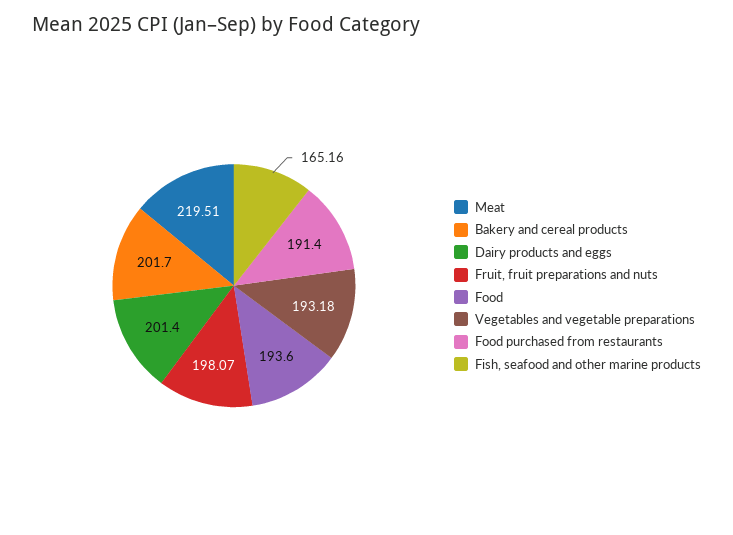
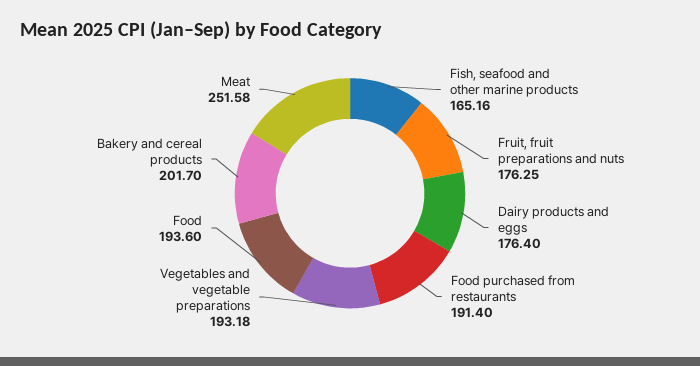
  {
-   "Meat": 219.51,
+   "Meat": 251.58,
    "Bakery and cereal products": 201.7,
-   "Dairy products and eggs": 201.4,
+   "Dairy products and eggs": 176.4,
-   "Fruit, fruit preparations and nuts": 198.07,
+   "Fruit, fruit preparations and nuts": 176.25,
    "Food": 193.6,
    "Vegetables and vegetable preparations": 193.18,
    "Food purchased from restaurants": 191.4,
    "Fish, seafood and other marine products": 165.16
  }

